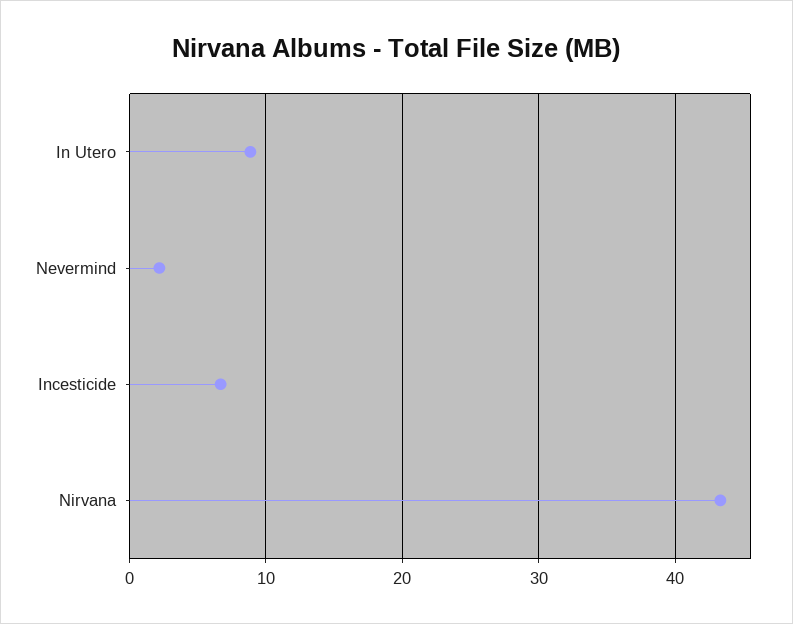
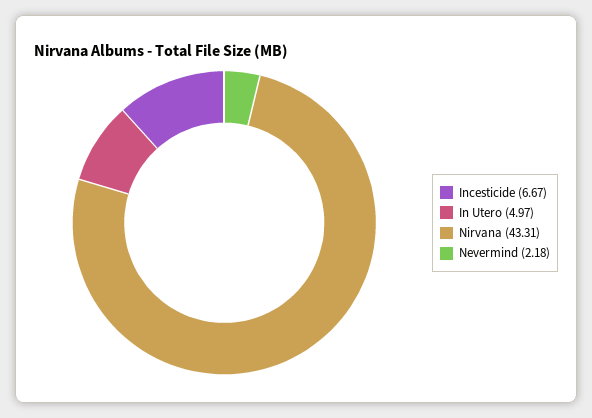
  {
-   "In Utero": 9,
+   "In Utero": 4.97,
    "Nevermind": 2.18,
    "Incesticide": 6.67,
    "Nirvana": 43.31
  }

